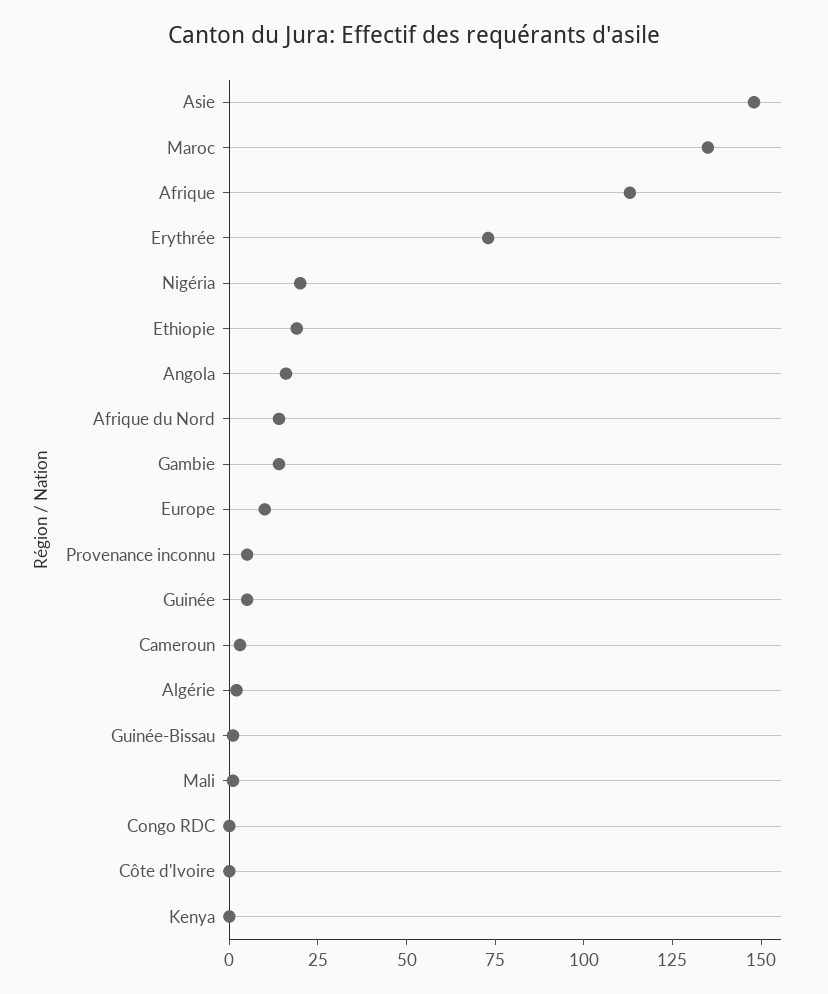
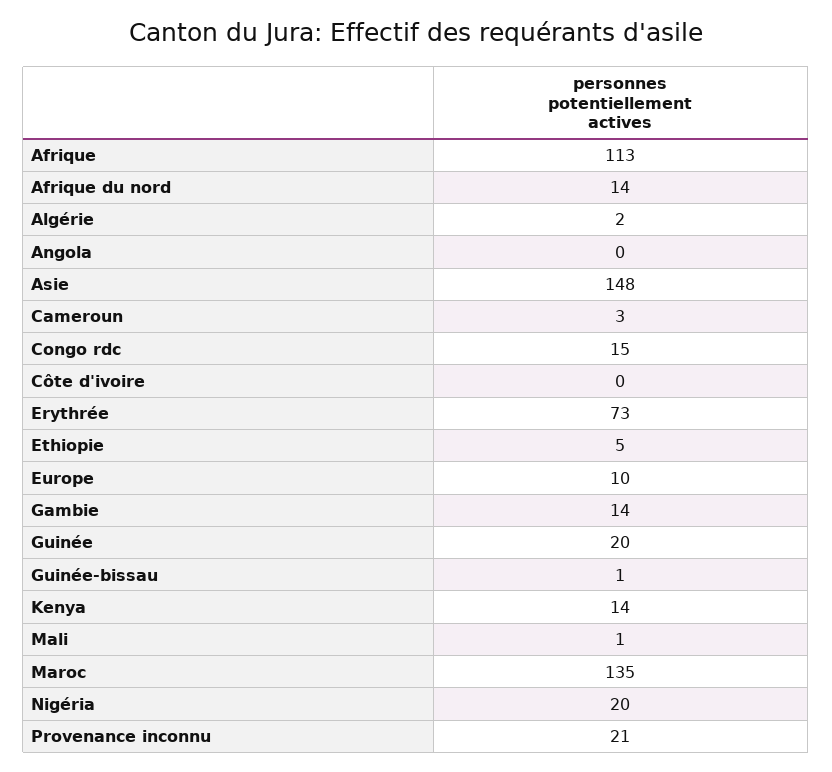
  {
    "Asie": 148,
    "Maroc": 135,
    "Afrique": 113,
    "Erythrée": 73,
    "Nigéria": 20,
-   "Ethiopie": 20,
+   "Ethiopie": 5,
-   "Angola": 15,
+   "Angola": 0,
    "Afrique du Nord": 14,
    "Gambie": 14,
    "Europe": 10,
-   "Provenance inconnu": 5,
+   "Provenance inconnu": 21,
-   "Guinée": 5,
+   "Guinée": 20,
    "Cameroun": 3,
    "Algérie": 2,
    "Guinée-Bissau": 1,
    "Mali": 1,
-   "Congo RDC": 0,
+   "Congo RDC": 15,
    "Côte d'Ivoire": 0,
-   "Kenya": 0
+   "Kenya": 14
  }

